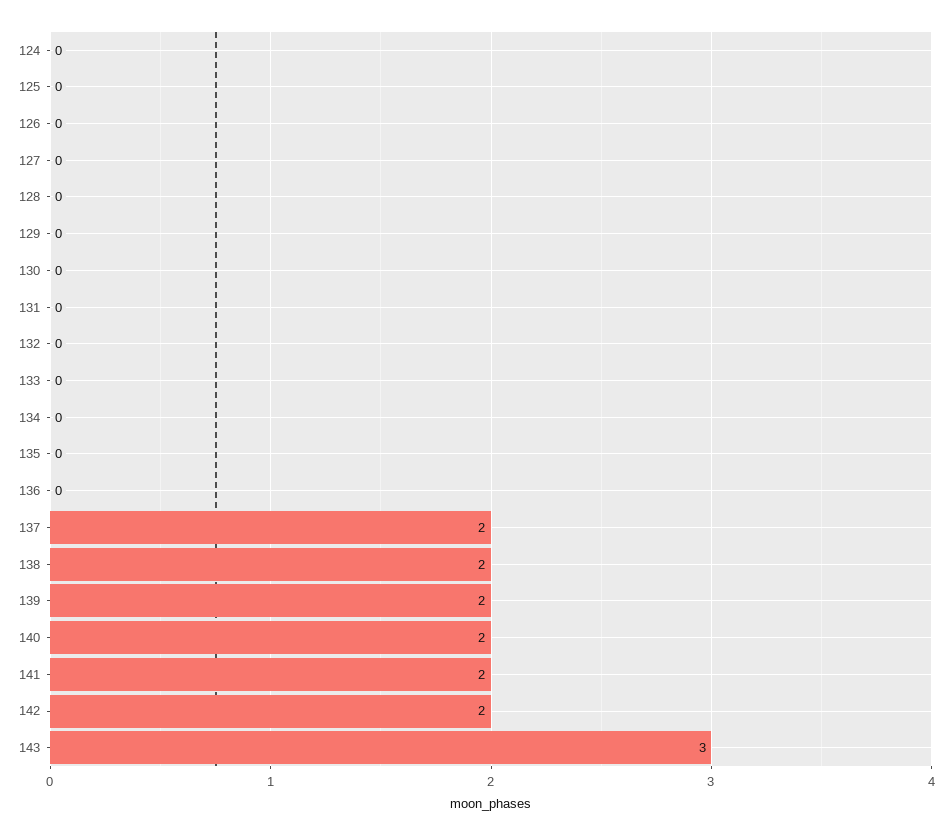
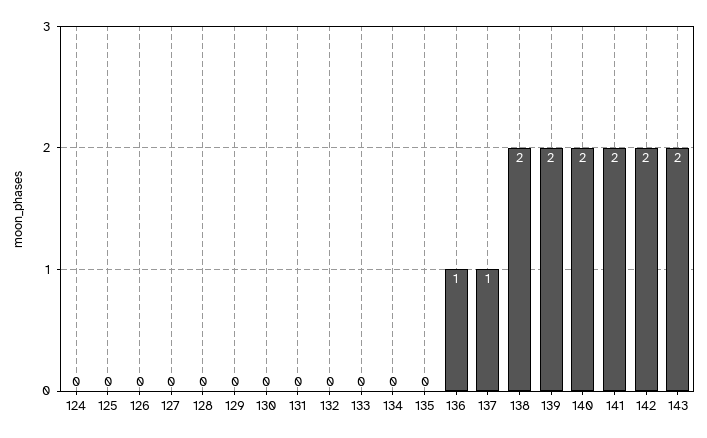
  {
    "124": 0,
    "125": 0,
    "126": 0,
    "127": 0,
    "128": 0,
    "129": 0,
    "130": 0,
    "131": 0,
    "132": 0,
    "133": 0,
    "134": 0,
    "135": 0,
-   "136": 0,
+   "136": 1,
-   "137": 2,
+   "137": 1,
    "138": 2,
    "139": 2,
    "140": 2,
    "141": 2,
    "142": 2,
-   "143": 3
+   "143": 2
  }

